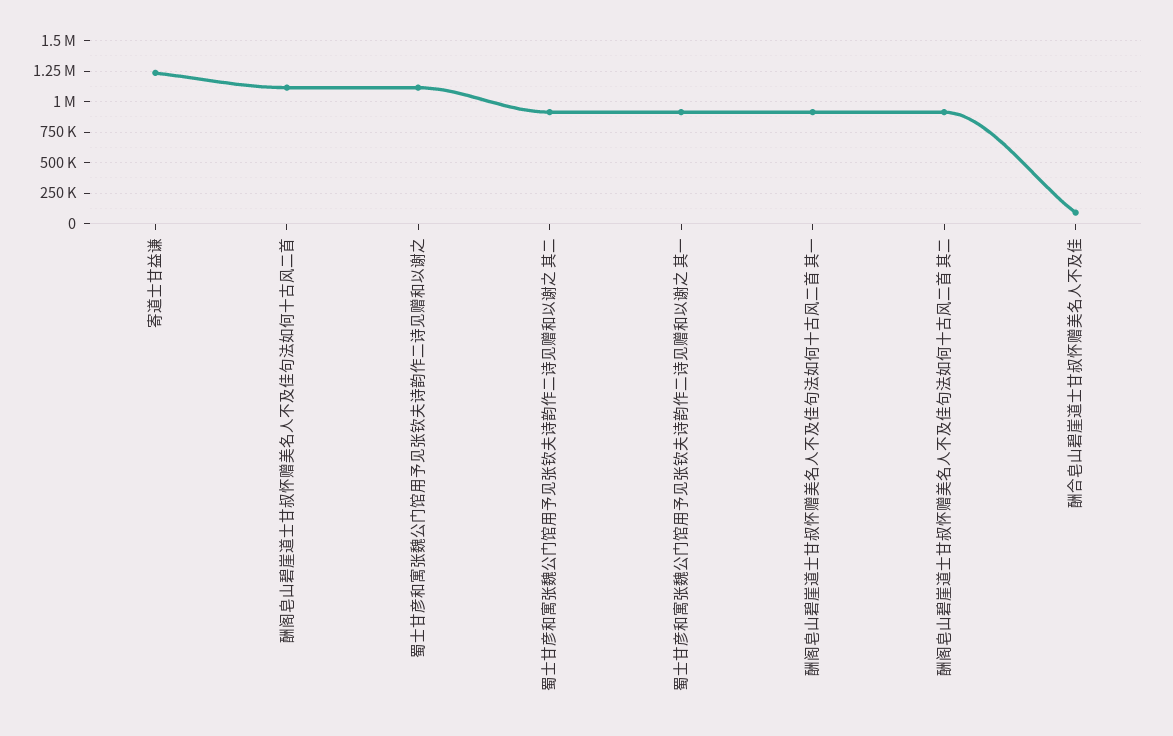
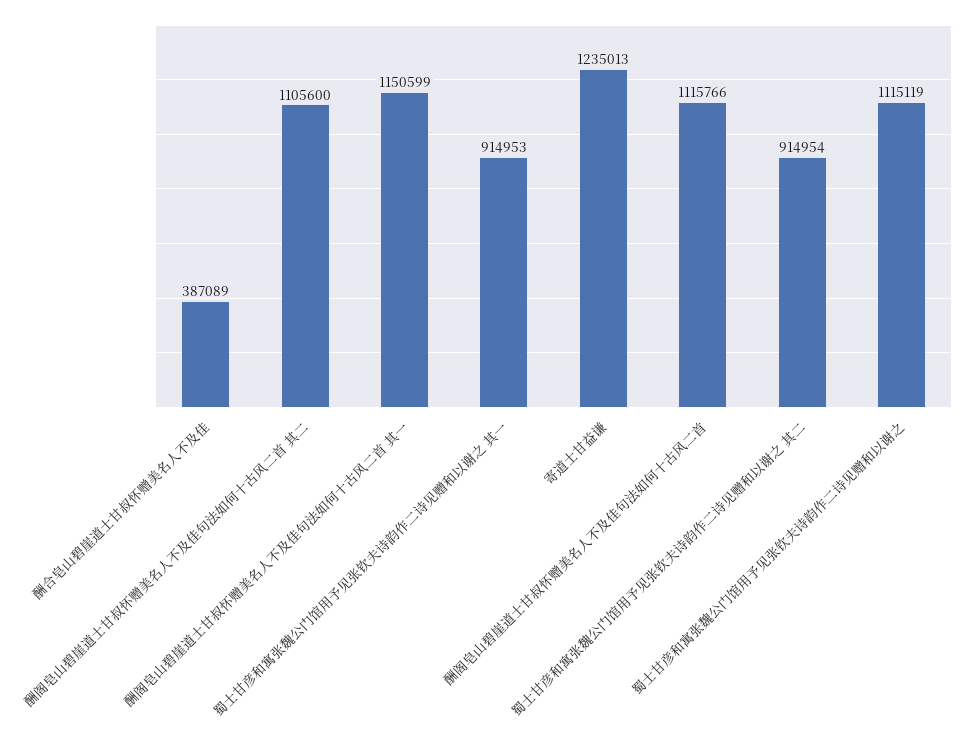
  {
    "寄道士甘益谦": 1235013,
    "酬阁皂山碧崖道士甘叔怀赠美名人不及佳句法如何十古风二首": 1115766,
    "蜀士甘彦和寓张魏公门馆用予见张钦夫诗韵作二诗见赠和以谢之": 1115119,
    "蜀士甘彦和寓张魏公门馆用予见张钦夫诗韵作二诗见赠和以谢之 其二": 914954,
    "蜀士甘彦和寓张魏公门馆用予见张钦夫诗韵作二诗见赠和以谢之 其一": 914953,
-   "酬阁皂山碧崖道士甘叔怀赠美名人不及佳句法如何十古风二首 其一": 900000,
+   "酬阁皂山碧崖道士甘叔怀赠美名人不及佳句法如何十古风二首 其一": 1150599,
-   "酬阁皂山碧崖道士甘叔怀赠美名人不及佳句法如何十古风二首 其二": 900000,
+   "酬阁皂山碧崖道士甘叔怀赠美名人不及佳句法如何十古风二首 其二": 1105600,
-   "酬合皂山碧崖道士甘叔怀赠美名人不及佳": 100000
+   "酬合皂山碧崖道士甘叔怀赠美名人不及佳": 387089
  }

